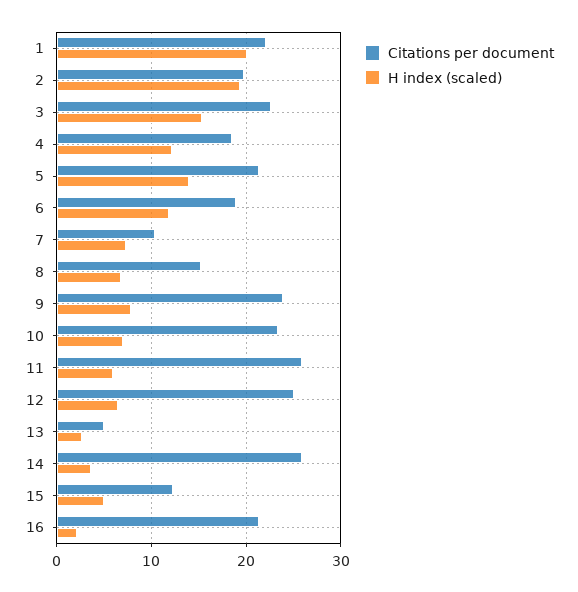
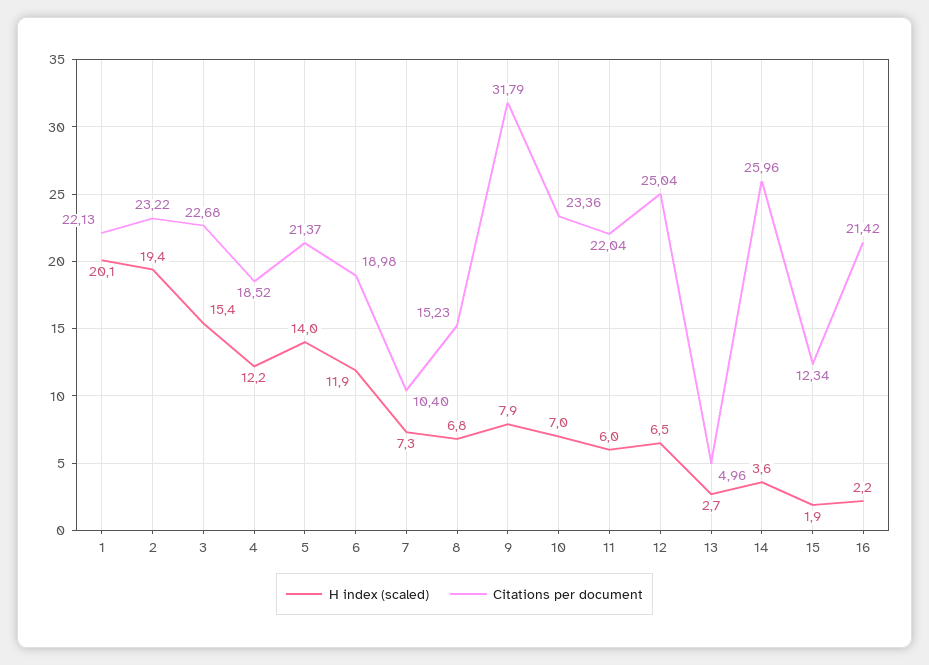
  {
    "Citations per document": {
      "1": 22.13,
-     "2": 20,
+     "2": 23.22,
      "3": 22.68,
      "4": 18.52,
      "5": 21.37,
      "6": 18.98,
      "7": 10.4,
      "8": 15.23,
-     "9": 24,
+     "9": 31.79,
      "10": 23.36,
-     "11": 26,
+     "11": 22.04,
      "12": 25.04,
      "13": 4.96,
      "14": 25.96,
      "15": 12.34,
      "16": 21.42
    },
    "H index (scaled)": {
      "1": 20.1,
      "2": 19.4,
      "3": 15.4,
      "4": 12.2,
      "5": 14,
      "6": 11.9,
      "7": 7.3,
      "8": 6.8,
      "9": 7.9,
      "10": 7,
      "11": 6,
      "12": 6.5,
      "13": 2.7,
      "14": 3.6,
-     "15": 5,
+     "15": 1.9,
      "16": 2.2
    }
  }

